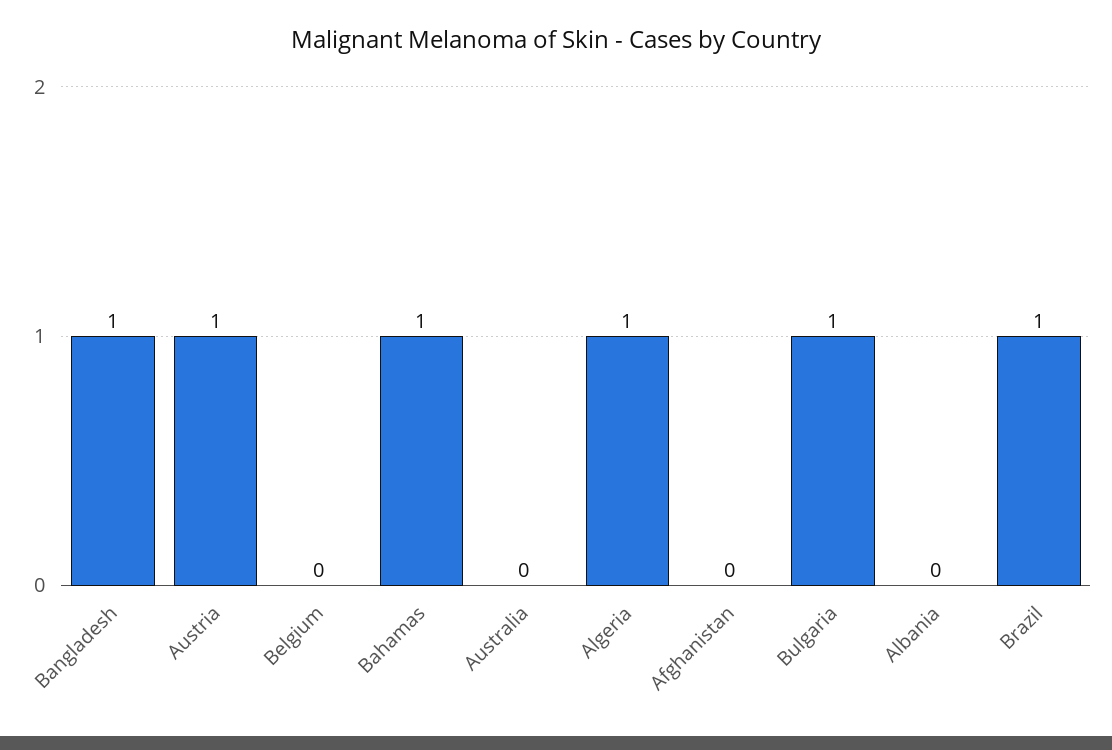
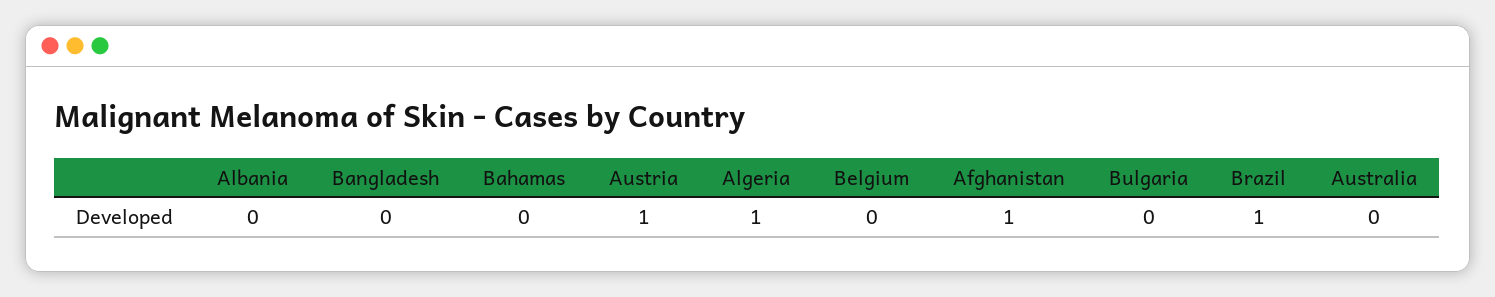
  {
-   "Bangladesh": 1,
+   "Bangladesh": 0,
    "Austria": 1,
    "Belgium": 0,
-   "Bahamas": 1,
+   "Bahamas": 0,
    "Australia": 0,
    "Algeria": 1,
-   "Afghanistan": 0,
+   "Afghanistan": 1,
-   "Bulgaria": 1,
+   "Bulgaria": 0,
    "Albania": 0,
    "Brazil": 1
  }

